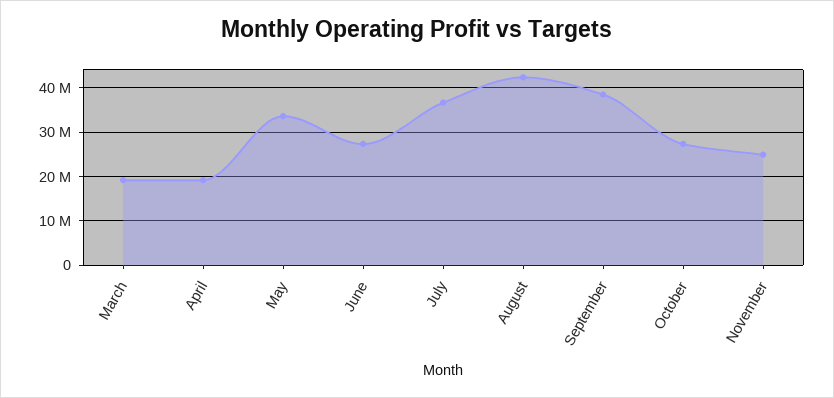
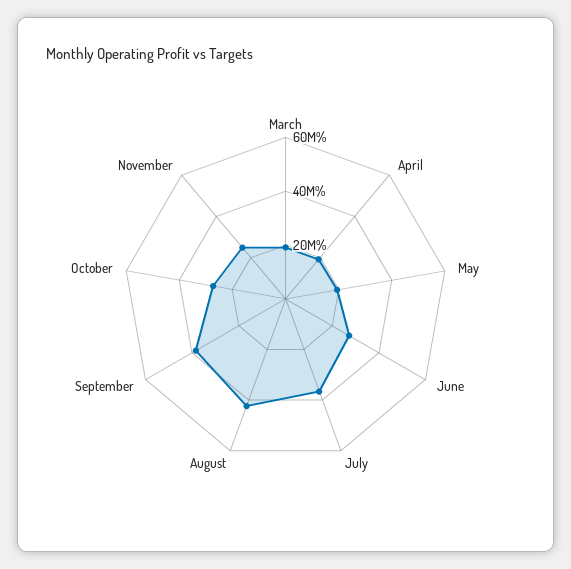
  {
    "March": 20000000,
    "April": 20000000,
-   "May": 34000000,
+   "May": 20000000,
    "June": 28000000,
    "July": 36000000,
    "August": 42000000,
    "September": 38000000,
    "October": 28000000,
    "November": 24000000
  }

